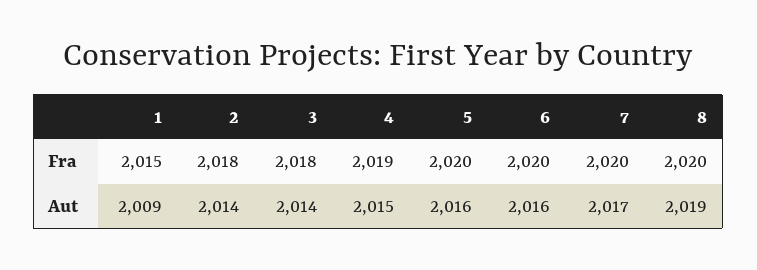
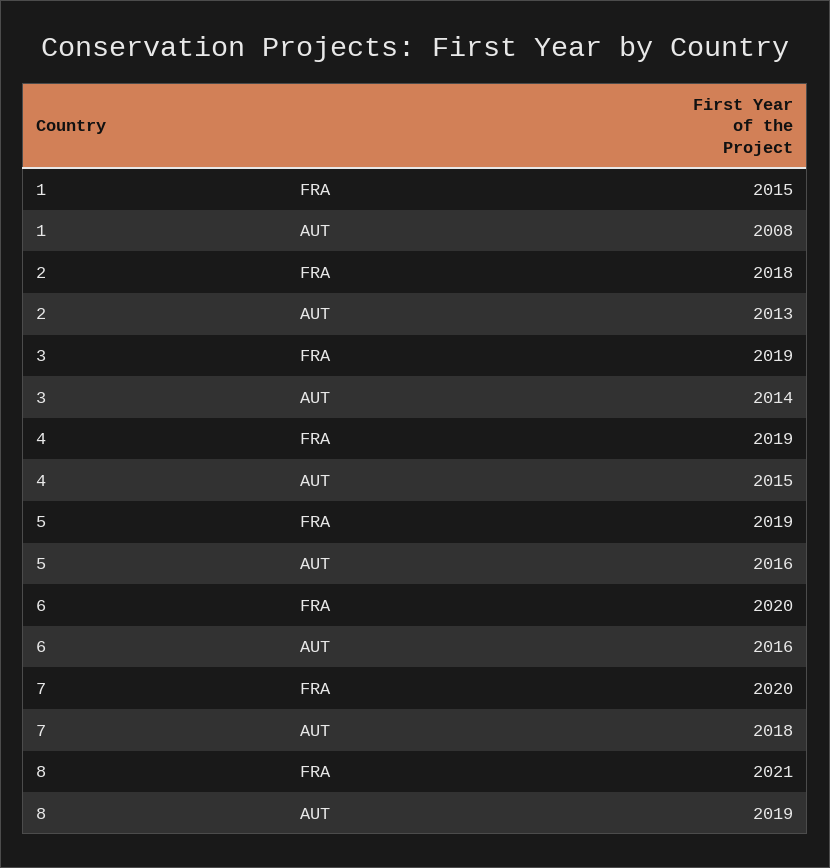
  {
    "1": {
      "Fra": 2015,
-     "Aut": 2009
+     "Aut": 2008
    },
    "2": {
      "Fra": 2018,
-     "Aut": 2014
+     "Aut": 2013
    },
    "3": {
-     "Fra": 2018,
+     "Fra": 2019,
      "Aut": 2014
    },
    "4": {
      "Fra": 2019,
      "Aut": 2015
    },
    "5": {
-     "Fra": 2020,
+     "Fra": 2019,
      "Aut": 2016
    },
    "6": {
      "Fra": 2020,
      "Aut": 2016
    },
    "7": {
      "Fra": 2020,
-     "Aut": 2017
+     "Aut": 2018
    },
    "8": {
-     "Fra": 2020,
+     "Fra": 2021,
      "Aut": 2019
    }
  }

